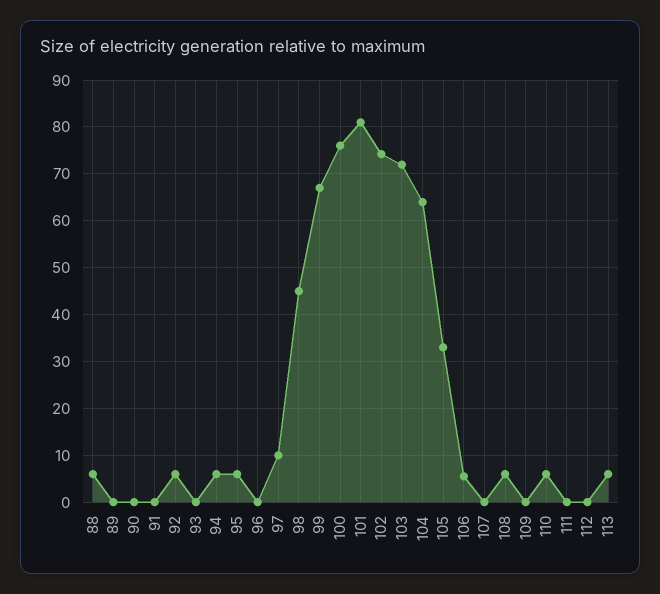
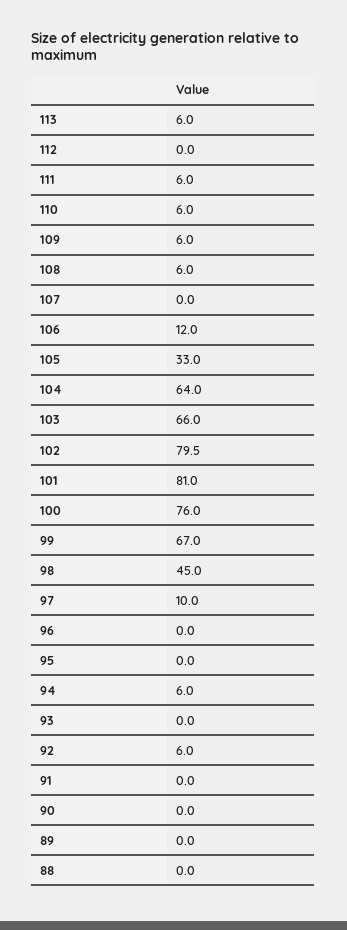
  {
-   "88": 6,
+   "88": 0,
    "89": 0,
    "90": 0,
    "91": 0,
    "92": 6,
    "93": 0,
    "94": 6,
-   "95": 6,
+   "95": 0,
    "96": 0,
    "97": 10,
    "98": 45,
    "99": 67,
    "100": 76,
    "101": 81,
-   "102": 74,
+   "102": 79.5,
-   "103": 72,
+   "103": 66,
    "104": 64,
    "105": 33,
-   "106": 6,
+   "106": 12,
    "107": 0,
    "108": 6,
-   "109": 0,
+   "109": 6,
    "110": 6,
-   "111": 0,
+   "111": 6,
    "112": 0,
    "113": 6
  }

